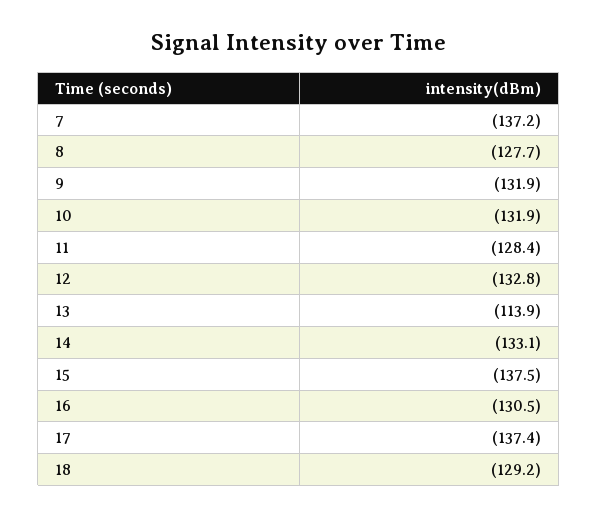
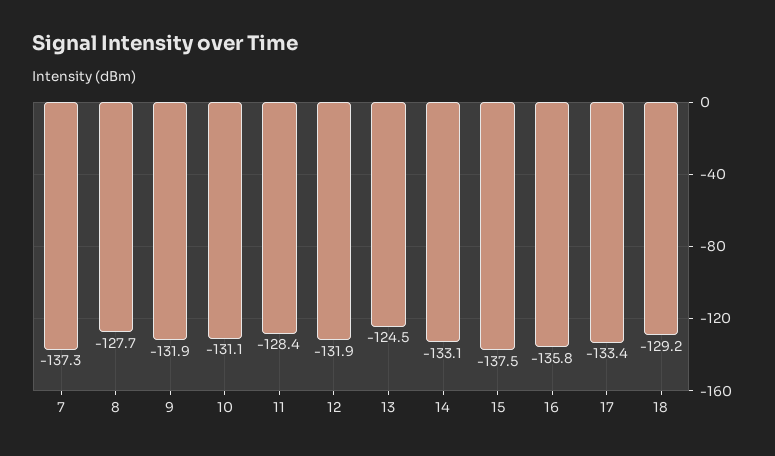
  {
-   "7": -137.2,
+   "7": -137.3,
    "8": -127.7,
    "9": -131.9,
-   "10": -131.9,
+   "10": -131.1,
    "11": -128.4,
-   "12": -132.8,
+   "12": -131.9,
-   "13": -113.9,
+   "13": -124.5,
    "14": -133.1,
    "15": -137.5,
-   "16": -130.5,
+   "16": -135.8,
-   "17": -137.4,
+   "17": -133.4,
    "18": -129.2
  }

